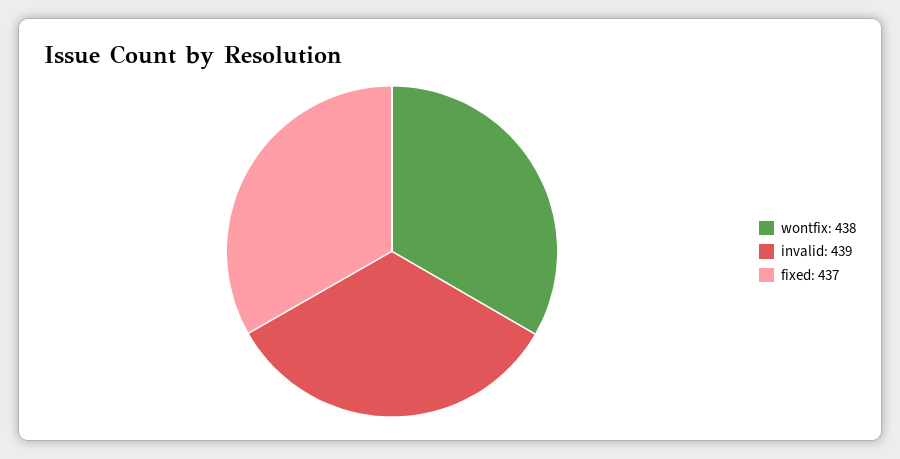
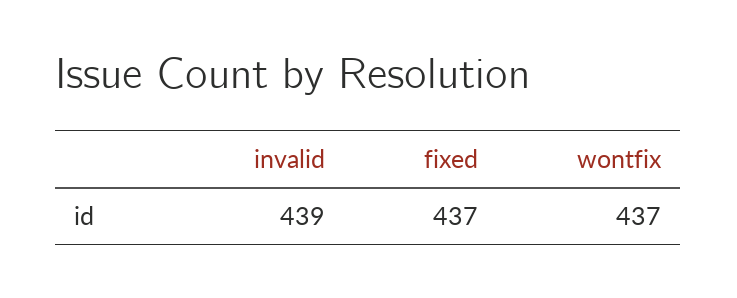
  {
-   "wontfix": 438,
+   "wontfix": 437,
    "invalid": 439,
    "fixed": 437
  }

